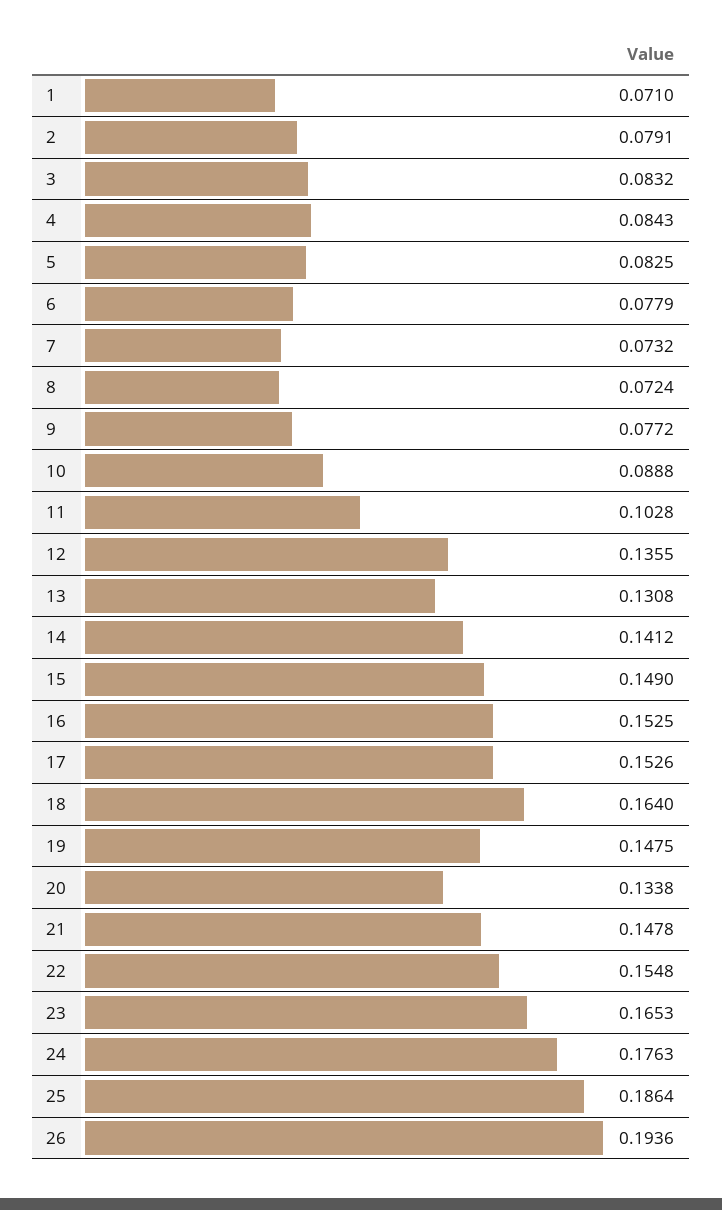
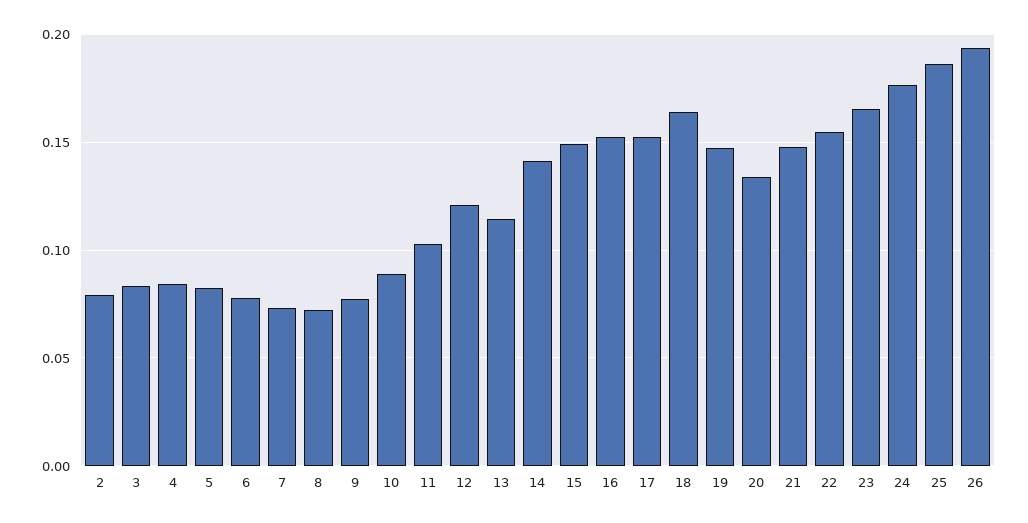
  {
-   "1": 0.071,
    "2": 0.0791,
    "3": 0.0832,
    "4": 0.0843,
    "5": 0.0825,
    "6": 0.0779,
    "7": 0.0732,
    "8": 0.0724,
    "9": 0.0772,
    "10": 0.0888,
    "11": 0.1028,
-   "12": 0.1355,
+   "12": 0.12,
-   "13": 0.1308,
+   "13": 0.115,
    "14": 0.1412,
    "15": 0.149,
    "16": 0.1525,
    "17": 0.1526,
    "18": 0.164,
    "19": 0.1475,
    "20": 0.1338,
    "21": 0.1478,
    "22": 0.1548,
    "23": 0.1653,
    "24": 0.1763,
    "25": 0.1864,
    "26": 0.1936
  }

